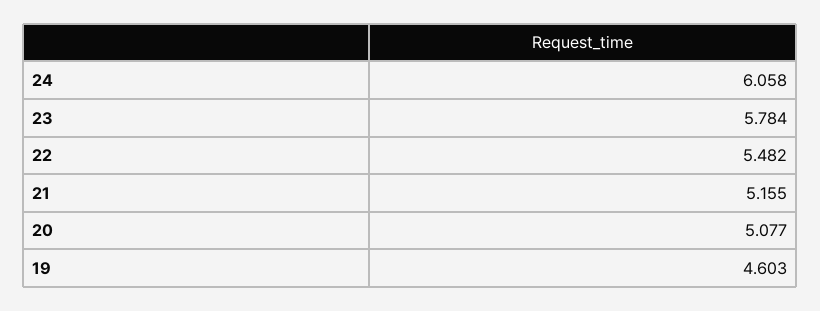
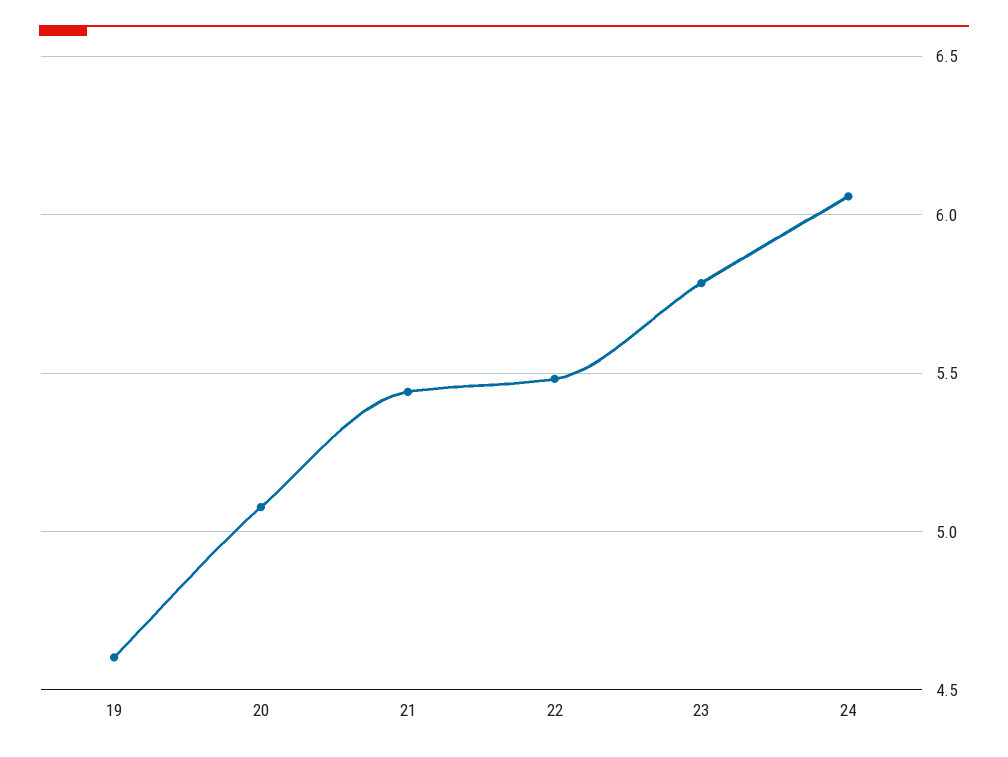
  {
    "24": 6.058,
    "23": 5.784,
    "22": 5.482,
-   "21": 5.155,
+   "21": 5.45,
    "20": 5.077,
    "19": 4.603
  }

